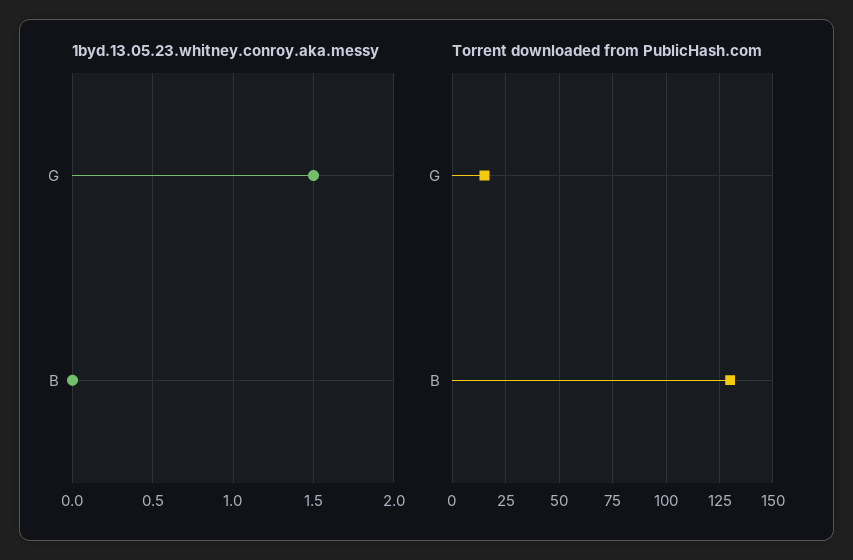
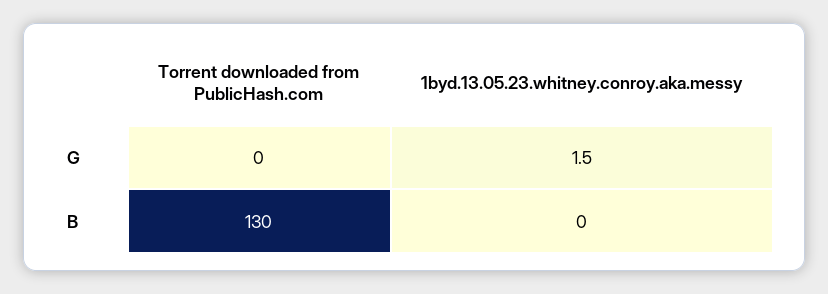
  {
    "1byd.13.05.23.whitney.conroy.aka.messy": {
      "G": 1.5,
      "B": 0
    },
    "Torrent downloaded from PublicHash.com": {
-     "G": 15,
+     "G": 0,
      "B": 130
    }
  }

